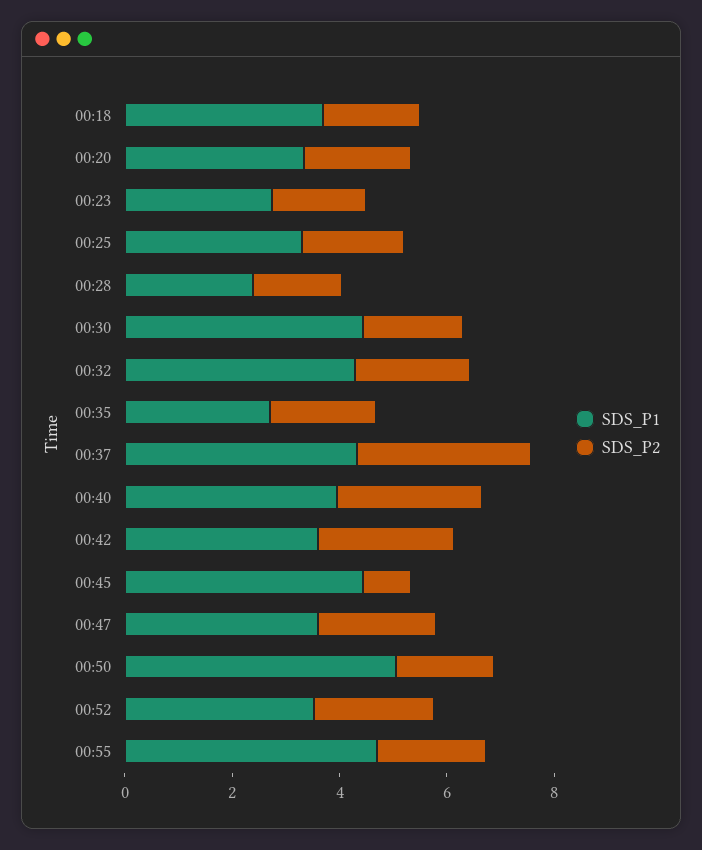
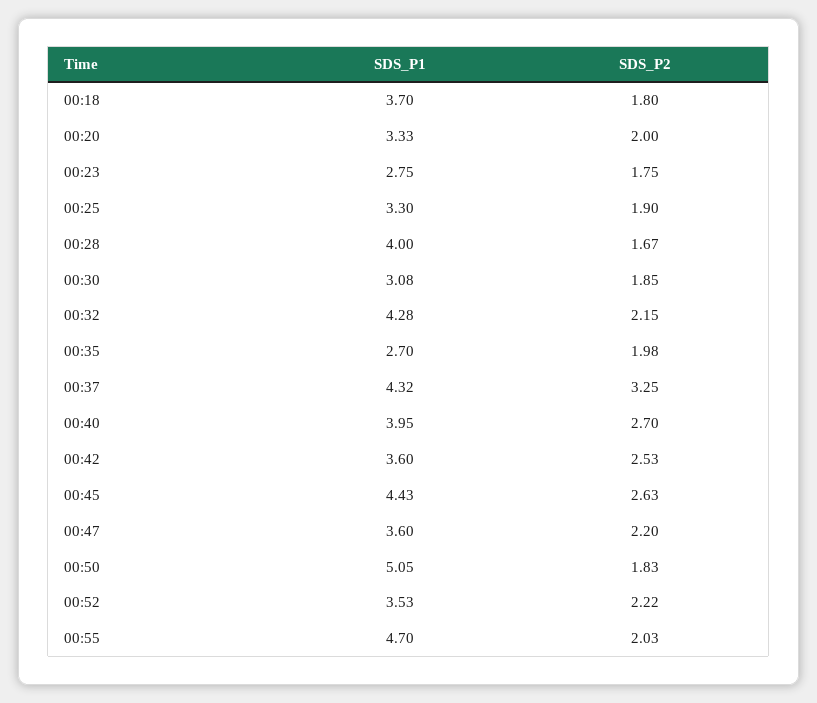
  {
    "SDS_P1": {
      "00:18": 3.7,
      "00:20": 3.33,
      "00:23": 2.75,
      "00:25": 3.3,
-     "00:28": 2.5,
+     "00:28": 4,
-     "00:30": 4.5,
+     "00:30": 3.08,
      "00:32": 4.28,
      "00:35": 2.7,
      "00:37": 4.32,
      "00:40": 3.95,
      "00:42": 3.6,
      "00:45": 4.43,
      "00:47": 3.6,
      "00:50": 5.05,
      "00:52": 3.53,
      "00:55": 4.7
    },
    "SDS_P2": {
      "00:18": 1.8,
      "00:20": 2,
      "00:23": 1.75,
      "00:25": 1.9,
      "00:28": 1.67,
      "00:30": 1.85,
      "00:32": 2.15,
      "00:35": 1.98,
      "00:37": 3.25,
      "00:40": 2.7,
      "00:42": 2.53,
-     "00:45": 1,
+     "00:45": 2.63,
      "00:47": 2.2,
      "00:50": 1.83,
      "00:52": 2.22,
      "00:55": 2.03
    }
  }

